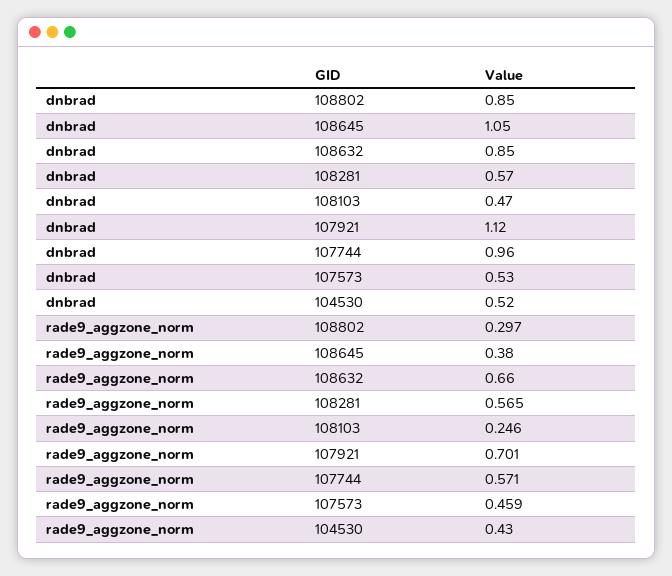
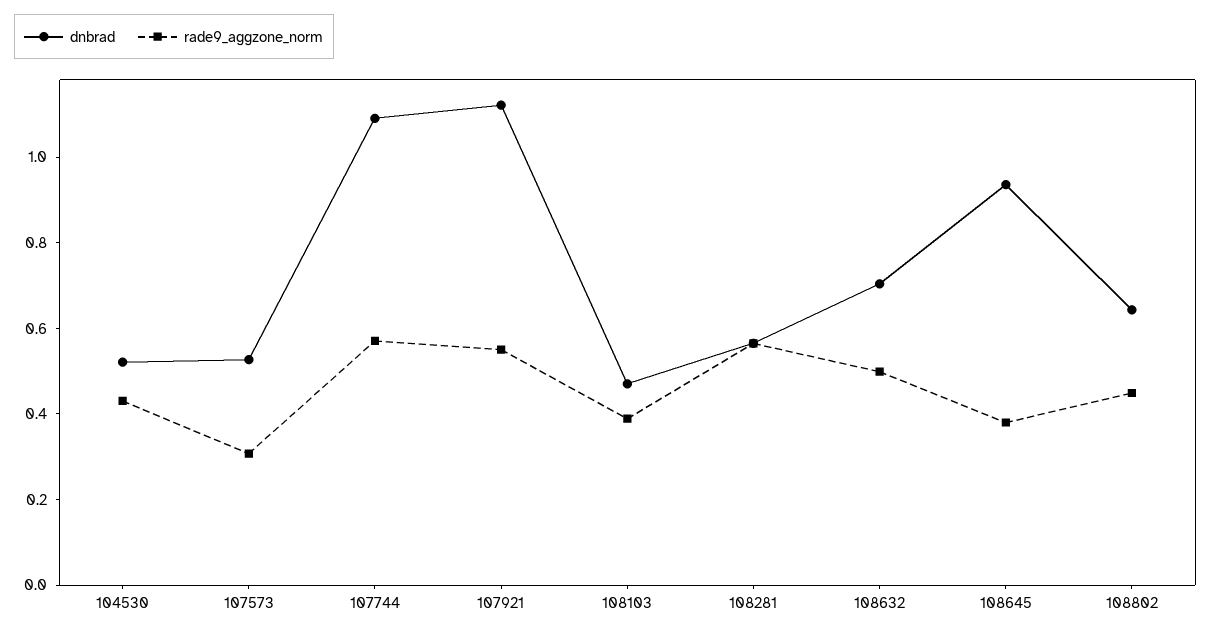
  {
    "dnbrad": {
-     "108802": 0.85,
+     "108802": 0.65,
-     "108645": 1.05,
+     "108645": 0.95,
-     "108632": 0.85,
+     "108632": 0.7,
      "108281": 0.57,
      "108103": 0.47,
      "107921": 1.12,
-     "107744": 0.96,
+     "107744": 1.1,
      "107573": 0.53,
      "104530": 0.52
    },
    "rade9_aggzone_norm": {
-     "108802": 0.297,
+     "108802": 0.45,
      "108645": 0.38,
-     "108632": 0.66,
+     "108632": 0.5,
      "108281": 0.565,
-     "108103": 0.246,
+     "108103": 0.4,
-     "107921": 0.701,
+     "107921": 0.55,
      "107744": 0.571,
-     "107573": 0.459,
+     "107573": 0.3,
      "104530": 0.43
    }
  }

